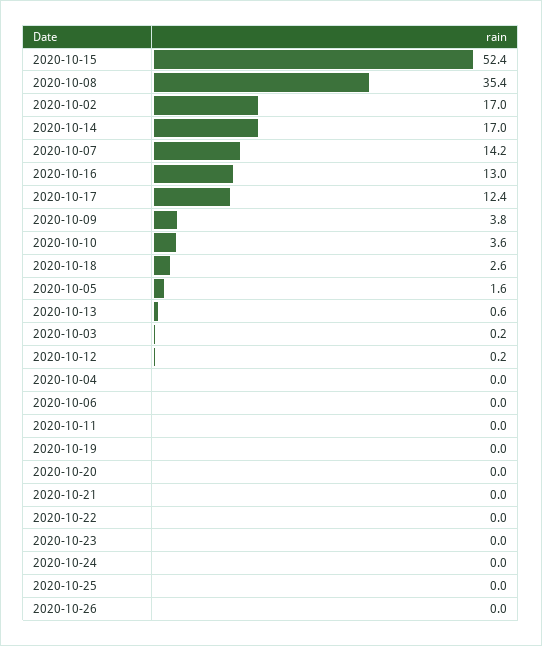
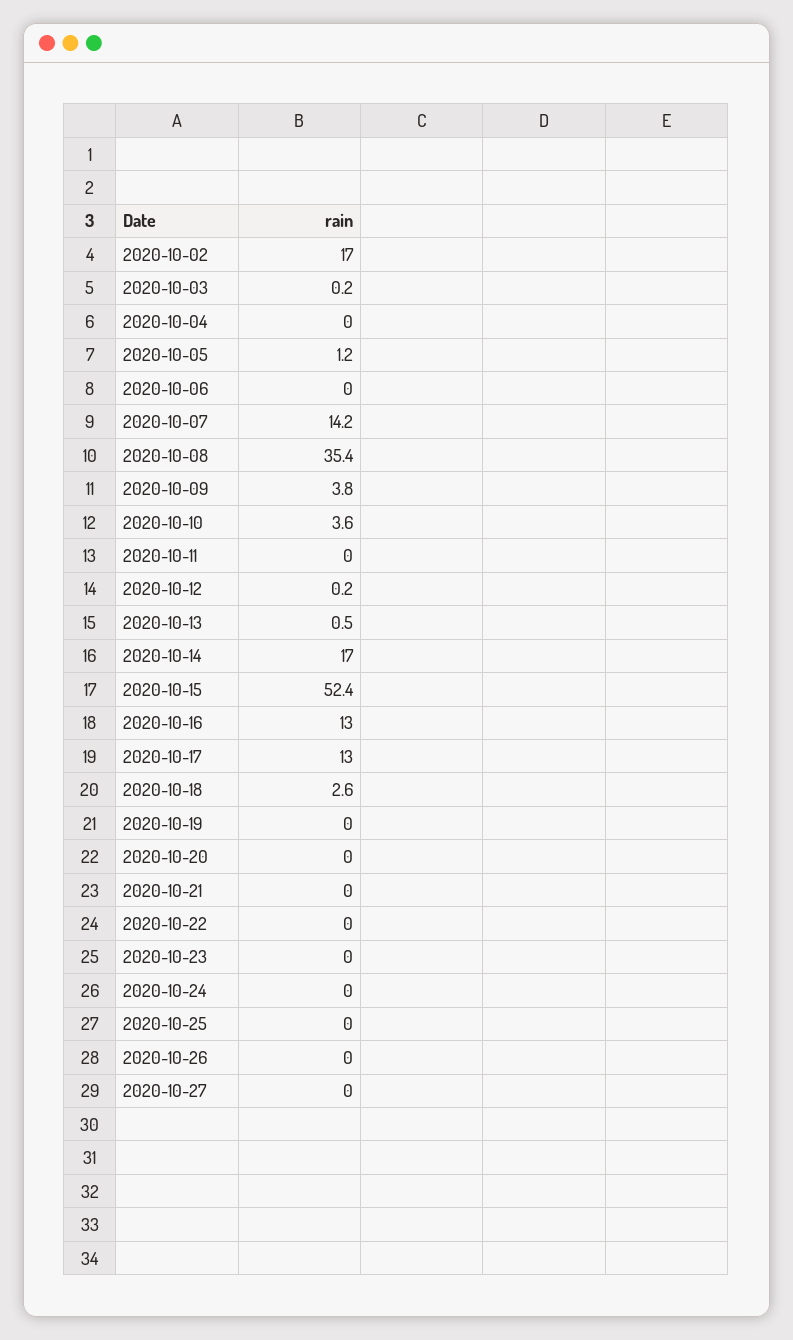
  {
    "2020-10-15": 52.4,
    "2020-10-08": 35.4,
    "2020-10-02": 17,
    "2020-10-14": 17,
    "2020-10-07": 14.2,
    "2020-10-16": 13,
-   "2020-10-17": 12.4,
+   "2020-10-17": 13,
    "2020-10-09": 3.8,
    "2020-10-10": 3.6,
    "2020-10-18": 2.6,
-   "2020-10-05": 1.6,
+   "2020-10-05": 1.2,
-   "2020-10-13": 0.6,
+   "2020-10-13": 0.5,
    "2020-10-03": 0.2,
    "2020-10-12": 0.2,
    "2020-10-04": 0,
    "2020-10-06": 0,
    "2020-10-11": 0,
    "2020-10-19": 0,
    "2020-10-20": 0,
    "2020-10-21": 0,
    "2020-10-22": 0,
    "2020-10-23": 0,
    "2020-10-24": 0,
    "2020-10-25": 0,
-   "2020-10-26": 0
+   "2020-10-26": 0,
+   "2020-10-27": 0
  }

